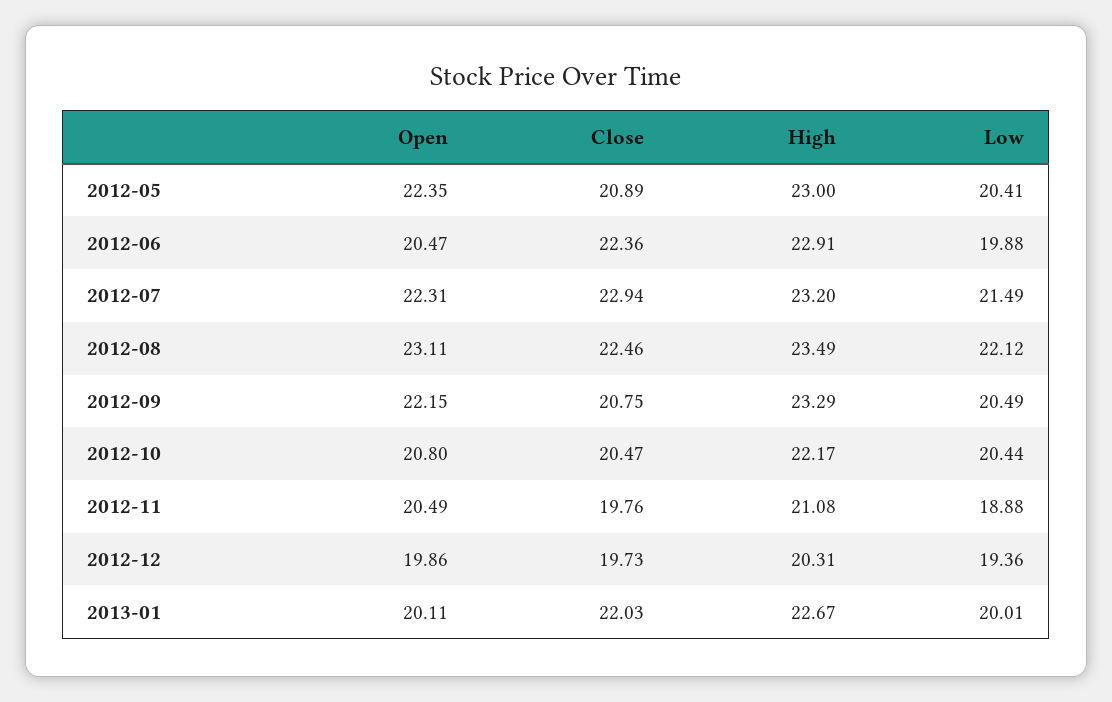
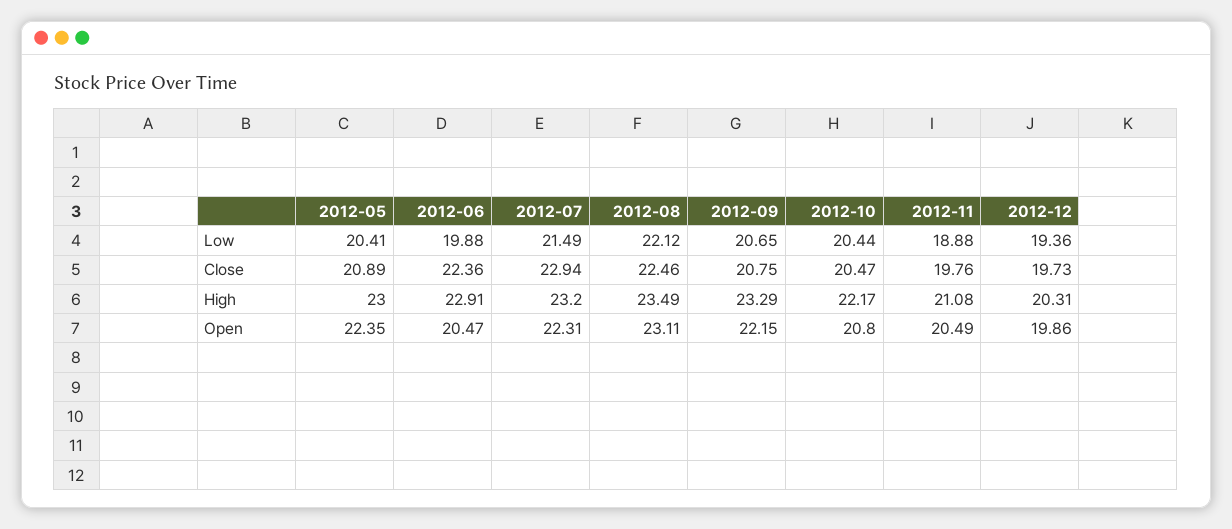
  {
    "Open": {
      "2012-05": 22.35,
      "2012-06": 20.47,
      "2012-07": 22.31,
      "2012-08": 23.11,
      "2012-09": 22.15,
      "2012-10": 20.8,
      "2012-11": 20.49,
-     "2012-12": 19.86,
+     "2012-12": 19.86
-     "2013-01": 20.11
    },
    "Close": {
      "2012-05": 20.89,
      "2012-06": 22.36,
      "2012-07": 22.94,
      "2012-08": 22.46,
      "2012-09": 20.75,
      "2012-10": 20.47,
      "2012-11": 19.76,
-     "2012-12": 19.73,
+     "2012-12": 19.73
-     "2013-01": 22.03
    },
    "High": {
      "2012-05": 23,
      "2012-06": 22.91,
      "2012-07": 23.2,
      "2012-08": 23.49,
      "2012-09": 23.29,
      "2012-10": 22.17,
      "2012-11": 21.08,
-     "2012-12": 20.31,
+     "2012-12": 20.31
-     "2013-01": 22.67
    },
    "Low": {
      "2012-05": 20.41,
      "2012-06": 19.88,
      "2012-07": 21.49,
      "2012-08": 22.12,
-     "2012-09": 20.49,
+     "2012-09": 20.65,
      "2012-10": 20.44,
      "2012-11": 18.88,
-     "2012-12": 19.36,
+     "2012-12": 19.36
-     "2013-01": 20.01
    }
  }

